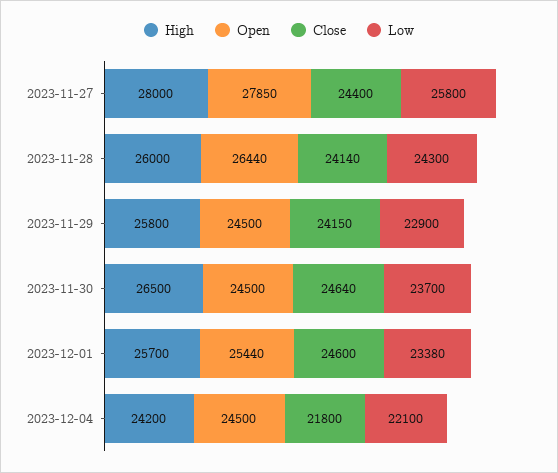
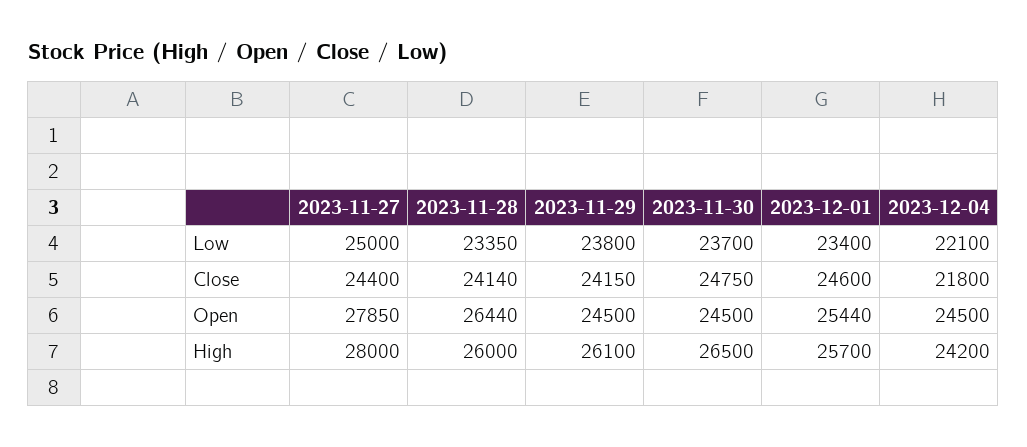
  {
    "High": {
      "2023-11-27": 28000,
      "2023-11-28": 26000,
-     "2023-11-29": 25800,
+     "2023-11-29": 26100,
      "2023-11-30": 26500,
      "2023-12-01": 25700,
      "2023-12-04": 24200
    },
    "Open": {
      "2023-11-27": 27850,
      "2023-11-28": 26440,
      "2023-11-29": 24500,
      "2023-11-30": 24500,
      "2023-12-01": 25440,
      "2023-12-04": 24500
    },
    "Close": {
      "2023-11-27": 24400,
      "2023-11-28": 24140,
      "2023-11-29": 24150,
-     "2023-11-30": 24640,
+     "2023-11-30": 24750,
      "2023-12-01": 24600,
      "2023-12-04": 21800
    },
    "Low": {
-     "2023-11-27": 25800,
+     "2023-11-27": 25000,
-     "2023-11-28": 24300,
+     "2023-11-28": 23350,
-     "2023-11-29": 22900,
+     "2023-11-29": 23800,
      "2023-11-30": 23700,
-     "2023-12-01": 23380,
+     "2023-12-01": 23400,
      "2023-12-04": 22100
    }
  }

